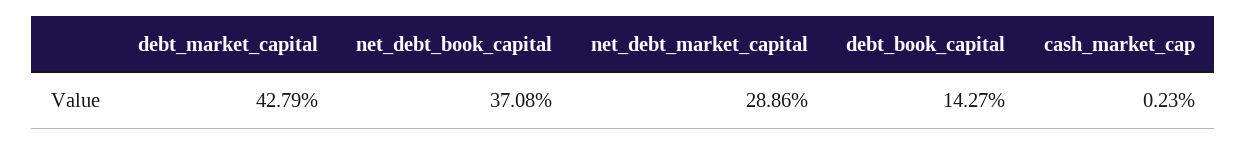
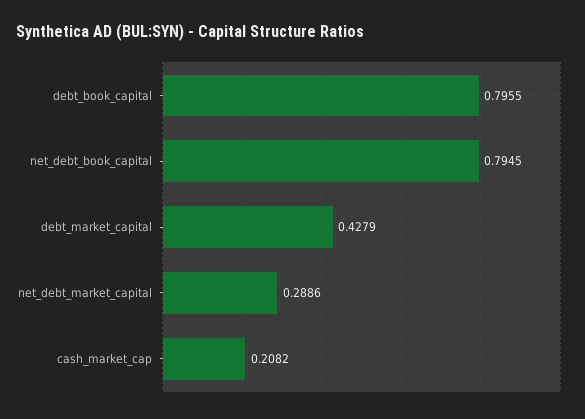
  {
    "debt_market_capital": 0.4279,
-   "net_debt_book_capital": 0.3708,
+   "net_debt_book_capital": 0.7945,
    "net_debt_market_capital": 0.2886,
-   "debt_book_capital": 0.1427,
+   "debt_book_capital": 0.7955,
-   "cash_market_cap": 0.0023
+   "cash_market_cap": 0.2082
  }

